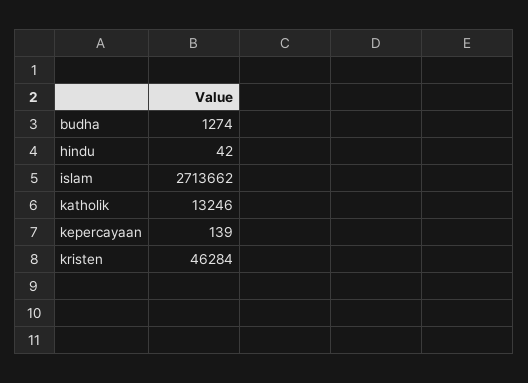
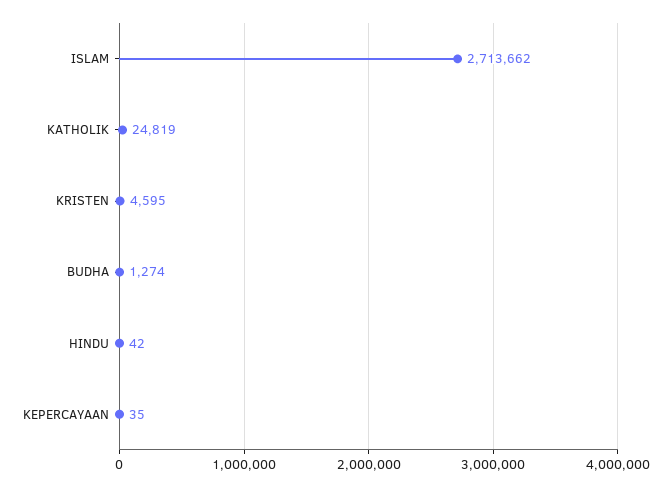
  {
    "budha": 1274,
    "hindu": 42,
    "islam": 2713662,
-   "katholik": 13246,
+   "katholik": 24819,
-   "kepercayaan": 139,
+   "kepercayaan": 35,
-   "kristen": 46284
+   "kristen": 4595
  }

